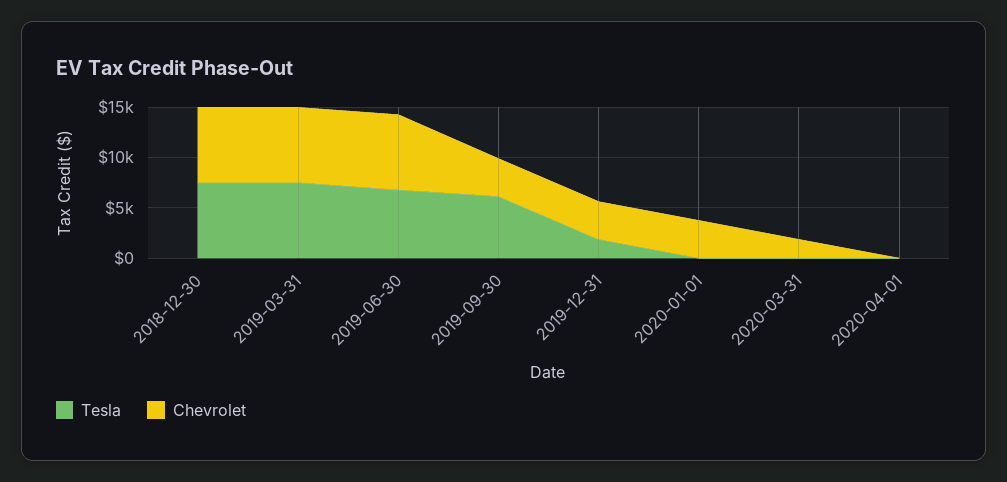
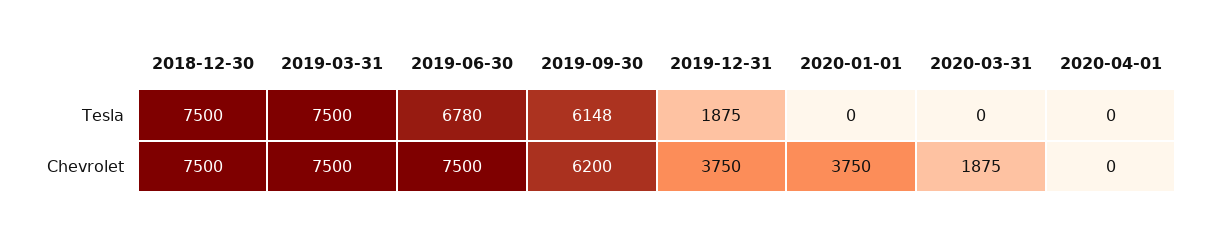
  {
    "Tesla": {
      "2018-12-30": 7500,
      "2019-03-31": 7500,
      "2019-06-30": 6780,
      "2019-09-30": 6148,
      "2019-12-31": 1875,
      "2020-01-01": 0,
      "2020-03-31": 0,
      "2020-04-01": 0
    },
    "Chevrolet": {
      "2018-12-30": 7500,
      "2019-03-31": 7500,
      "2019-06-30": 7500,
-     "2019-09-30": 4000,
+     "2019-09-30": 6200,
      "2019-12-31": 3750,
      "2020-01-01": 3750,
      "2020-03-31": 1875,
      "2020-04-01": 0
    }
  }

